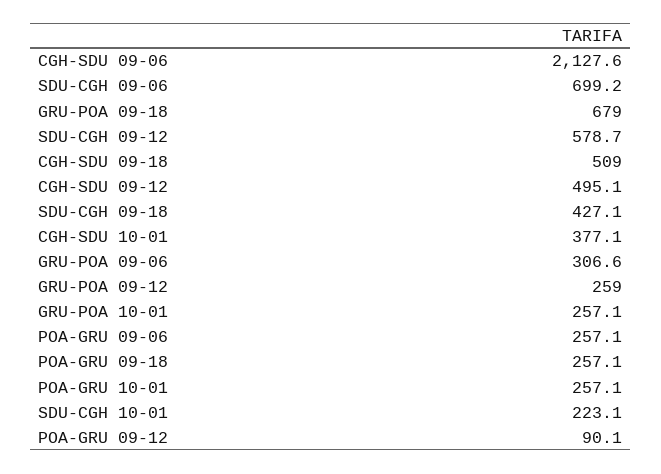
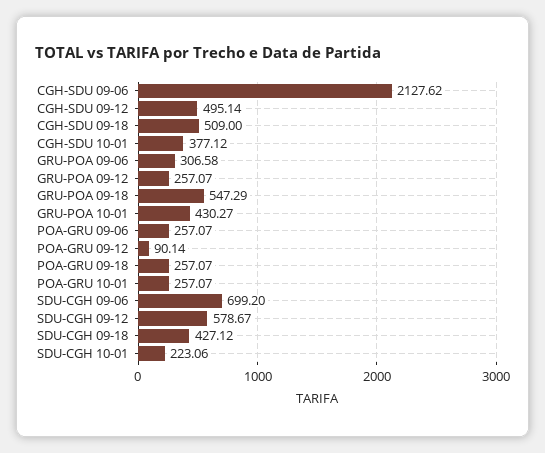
  {
    "CGH-SDU 09-06": 2127.62,
    "SDU-CGH 09-06": 699.2,
-   "GRU-POA 09-18": 679,
+   "GRU-POA 09-18": 547.29,
    "SDU-CGH 09-12": 578.67,
    "CGH-SDU 09-18": 509,
    "CGH-SDU 09-12": 495.14,
    "SDU-CGH 09-18": 427.12,
    "CGH-SDU 10-01": 377.12,
    "GRU-POA 09-06": 306.58,
-   "GRU-POA 09-12": 259,
+   "GRU-POA 09-12": 257.07,
-   "GRU-POA 10-01": 257.1,
+   "GRU-POA 10-01": 430.27,
    "POA-GRU 09-06": 257.07,
    "POA-GRU 09-18": 257.07,
    "POA-GRU 10-01": 257.07,
    "SDU-CGH 10-01": 223.06,
    "POA-GRU 09-12": 90.14
  }

